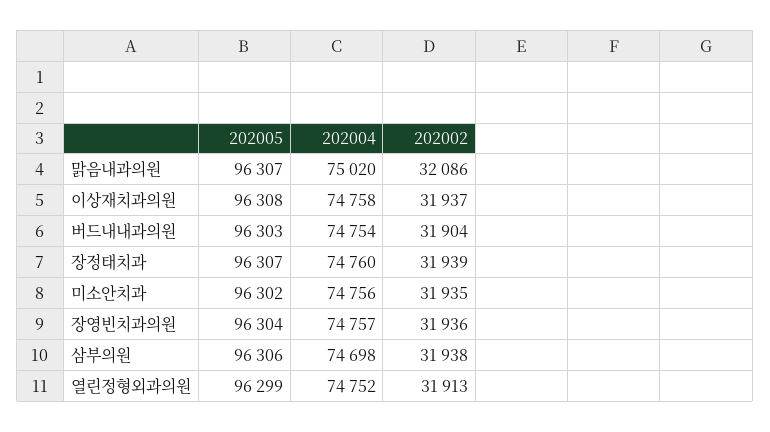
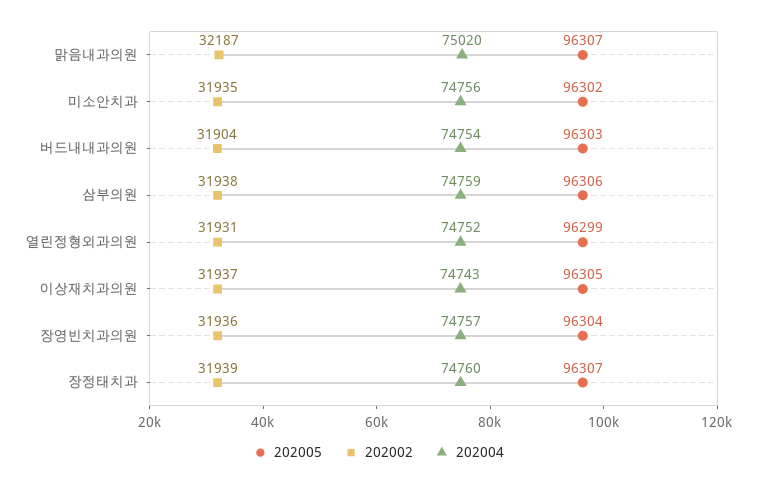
  {
    "202005": {
      "맑음내과의원": 96307,
-     "이상재치과의원": 96308,
+     "이상재치과의원": 96305,
      "버드내내과의원": 96303,
      "장정태치과": 96307,
      "미소안치과": 96302,
      "장영빈치과의원": 96304,
      "삼부의원": 96306,
      "열린정형외과의원": 96299
    },
    "202004": {
      "맑음내과의원": 75020,
-     "이상재치과의원": 74758,
+     "이상재치과의원": 74743,
      "버드내내과의원": 74754,
      "장정태치과": 74760,
      "미소안치과": 74756,
      "장영빈치과의원": 74757,
-     "삼부의원": 74698,
+     "삼부의원": 74759,
      "열린정형외과의원": 74752
    },
    "202002": {
-     "맑음내과의원": 32086,
+     "맑음내과의원": 32187,
      "이상재치과의원": 31937,
      "버드내내과의원": 31904,
      "장정태치과": 31939,
      "미소안치과": 31935,
      "장영빈치과의원": 31936,
      "삼부의원": 31938,
-     "열린정형외과의원": 31913
+     "열린정형외과의원": 31931
    }
  }

